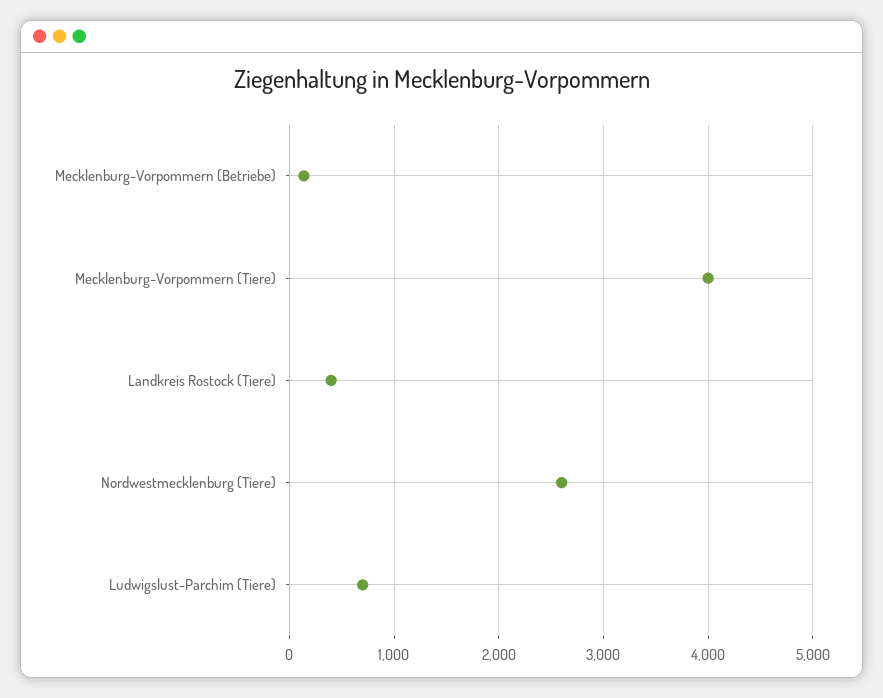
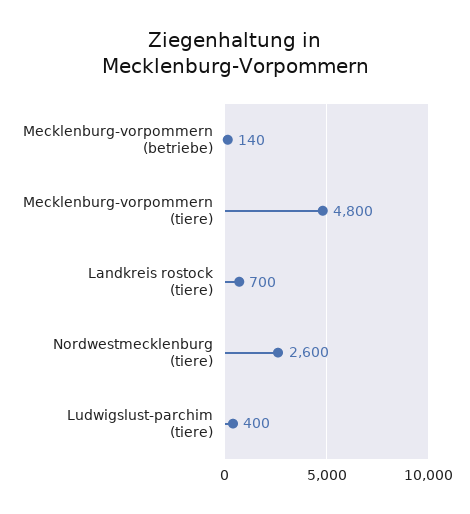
  {
    "Mecklenburg-Vorpommern (Betriebe)": 140,
-   "Mecklenburg-Vorpommern (Tiere)": 4000,
+   "Mecklenburg-Vorpommern (Tiere)": 4800,
-   "Landkreis Rostock (Tiere)": 400,
+   "Landkreis Rostock (Tiere)": 700,
    "Nordwestmecklenburg (Tiere)": 2600,
-   "Ludwigslust-Parchim (Tiere)": 700
+   "Ludwigslust-Parchim (Tiere)": 400
  }

